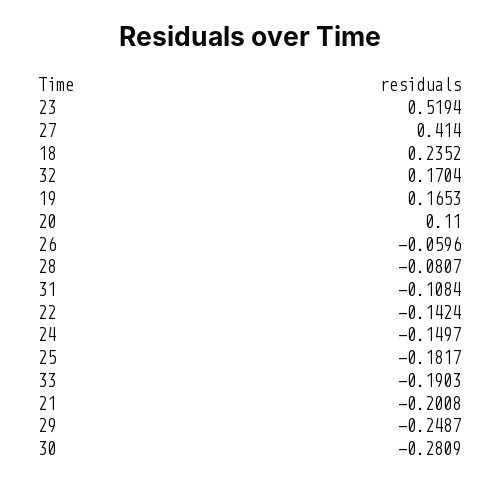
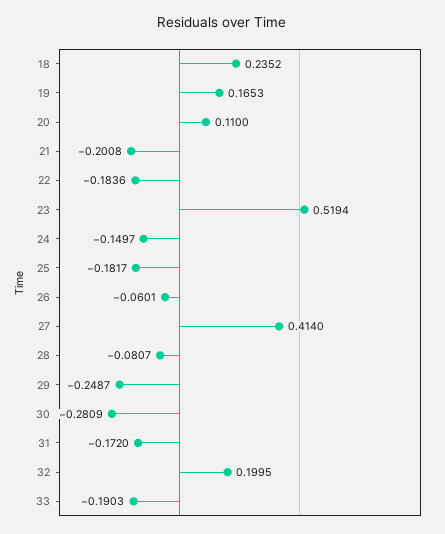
  {
    "23": 0.5194,
    "27": 0.414,
    "18": 0.2352,
-   "32": 0.1704,
+   "32": 0.1995,
    "19": 0.1653,
    "20": 0.11,
-   "26": -0.0596,
+   "26": -0.0601,
    "28": -0.0807,
-   "31": -0.1084,
+   "31": -0.172,
-   "22": -0.1424,
+   "22": -0.1836,
    "24": -0.1497,
    "25": -0.1817,
    "33": -0.1903,
    "21": -0.2008,
    "29": -0.2487,
    "30": -0.2809
  }

